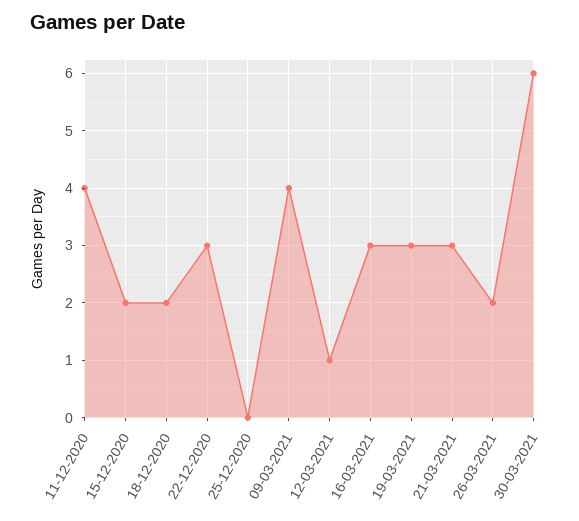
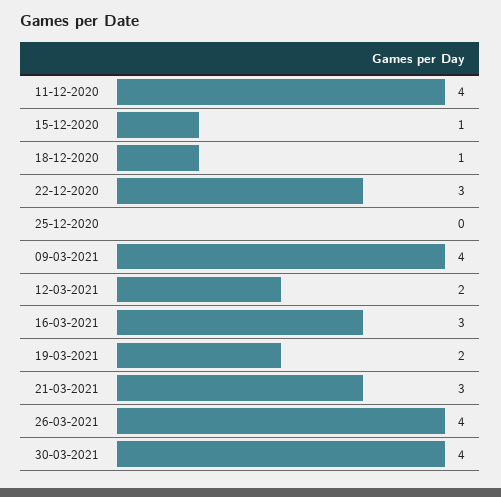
  {
    "11-12-2020": 4,
-   "15-12-2020": 2,
+   "15-12-2020": 1,
-   "18-12-2020": 2,
+   "18-12-2020": 1,
    "22-12-2020": 3,
    "25-12-2020": 0,
    "09-03-2021": 4,
-   "12-03-2021": 1,
+   "12-03-2021": 2,
    "16-03-2021": 3,
-   "19-03-2021": 3,
+   "19-03-2021": 2,
    "21-03-2021": 3,
-   "26-03-2021": 2,
+   "26-03-2021": 4,
-   "30-03-2021": 6
+   "30-03-2021": 4
  }

